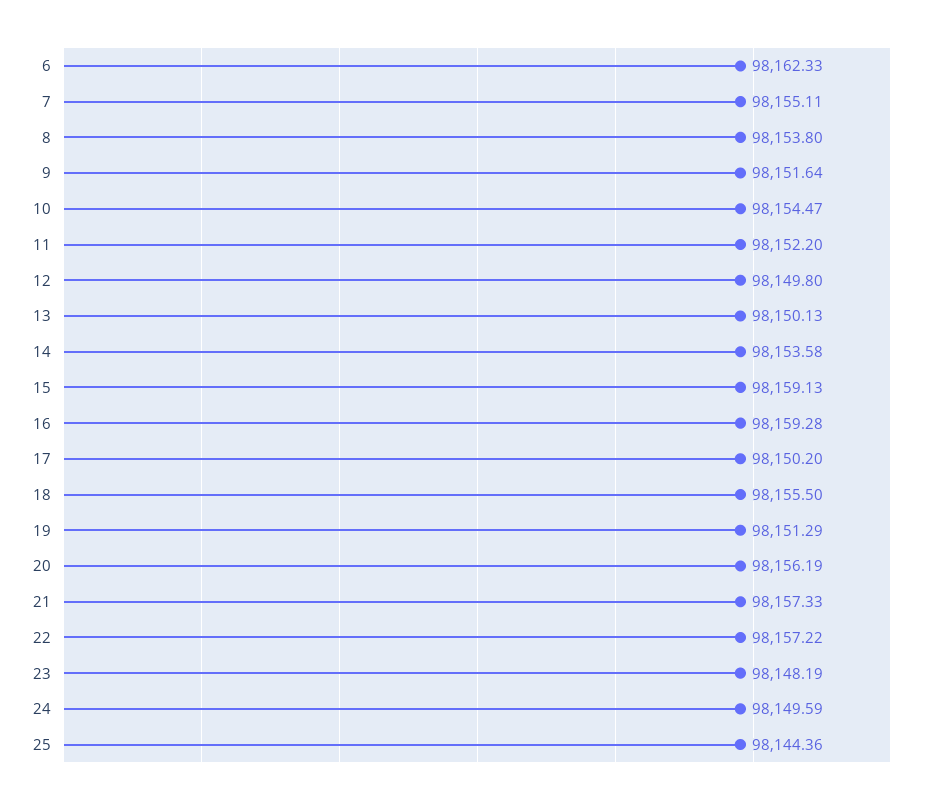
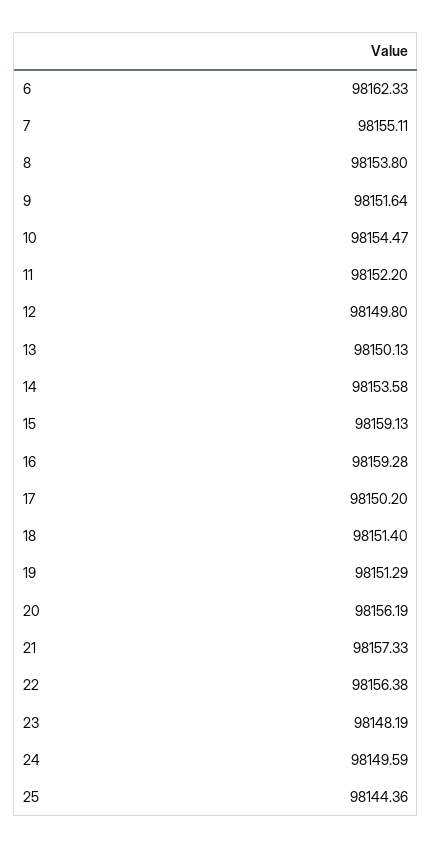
  {
    "6": 98162.33,
    "7": 98155.11,
    "8": 98153.8,
    "9": 98151.64,
    "10": 98154.47,
    "11": 98152.2,
    "12": 98149.8,
    "13": 98150.13,
    "14": 98153.58,
    "15": 98159.13,
    "16": 98159.28,
    "17": 98150.2,
-   "18": 98155.5,
+   "18": 98151.4,
    "19": 98151.29,
    "20": 98156.19,
    "21": 98157.33,
-   "22": 98157.22,
+   "22": 98156.38,
    "23": 98148.19,
    "24": 98149.59,
    "25": 98144.36
  }

